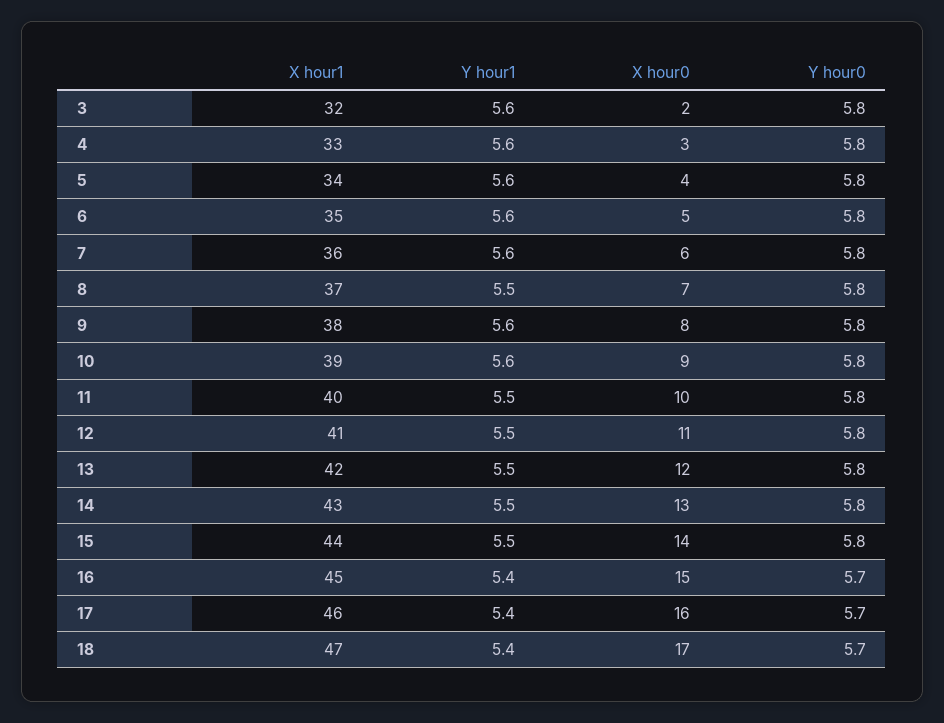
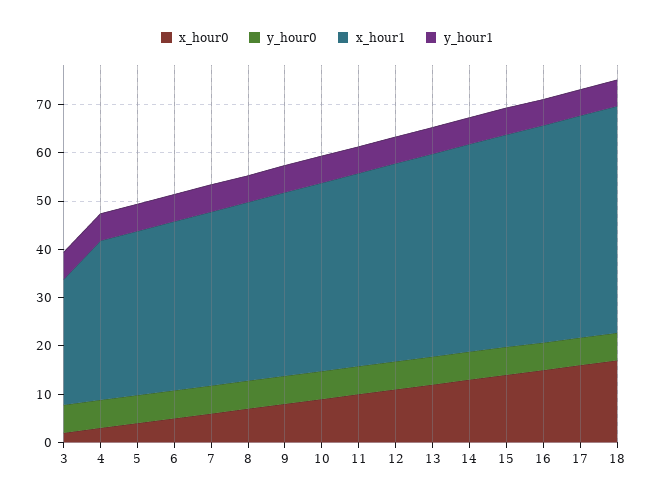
  {
    "X hour1": {
-     "3": 32,
+     "3": 26,
      "4": 33,
      "5": 34,
      "6": 35,
      "7": 36,
      "8": 37,
      "9": 38,
      "10": 39,
      "11": 40,
      "12": 41,
      "13": 42,
      "14": 43,
      "15": 44,
      "16": 45,
      "17": 46,
      "18": 47
    },
    "Y hour1": {
      "3": 5.6,
      "4": 5.6,
      "5": 5.6,
      "6": 5.6,
      "7": 5.6,
      "8": 5.5,
      "9": 5.6,
      "10": 5.6,
      "11": 5.5,
      "12": 5.5,
      "13": 5.5,
      "14": 5.5,
      "15": 5.5,
      "16": 5.4,
      "17": 5.4,
      "18": 5.4
    },
    "X hour0": {
      "3": 2,
      "4": 3,
      "5": 4,
      "6": 5,
      "7": 6,
      "8": 7,
      "9": 8,
      "10": 9,
      "11": 10,
      "12": 11,
      "13": 12,
      "14": 13,
      "15": 14,
      "16": 15,
      "17": 16,
      "18": 17
    },
    "Y hour0": {
      "3": 5.8,
      "4": 5.8,
      "5": 5.8,
      "6": 5.8,
      "7": 5.8,
      "8": 5.8,
      "9": 5.8,
      "10": 5.8,
      "11": 5.8,
      "12": 5.8,
      "13": 5.8,
      "14": 5.8,
      "15": 5.8,
      "16": 5.7,
      "17": 5.7,
      "18": 5.7
    }
  }

